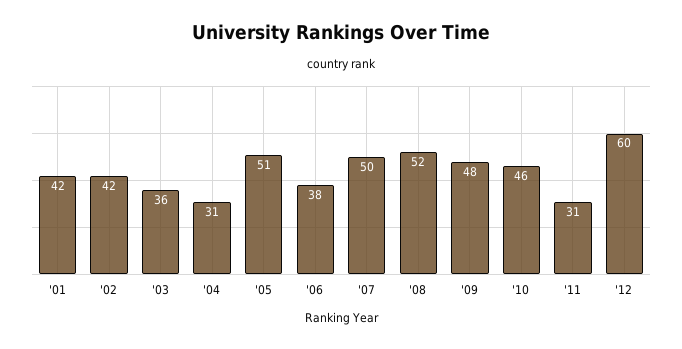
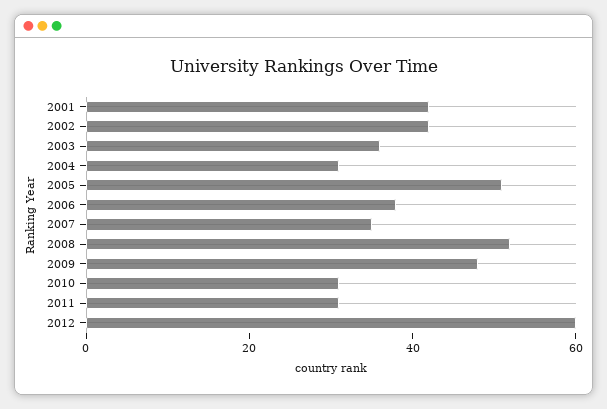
  {
    "'01": 42,
    "'02": 42,
    "'03": 36,
    "'04": 31,
    "'05": 51,
    "'06": 38,
-   "'07": 50,
+   "'07": 35,
    "'08": 52,
    "'09": 48,
-   "'10": 46,
+   "'10": 30,
    "'11": 31,
    "'12": 60
  }

